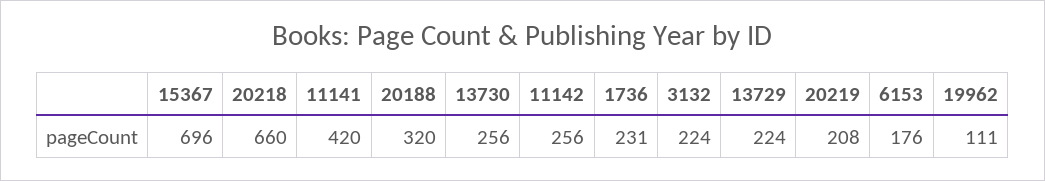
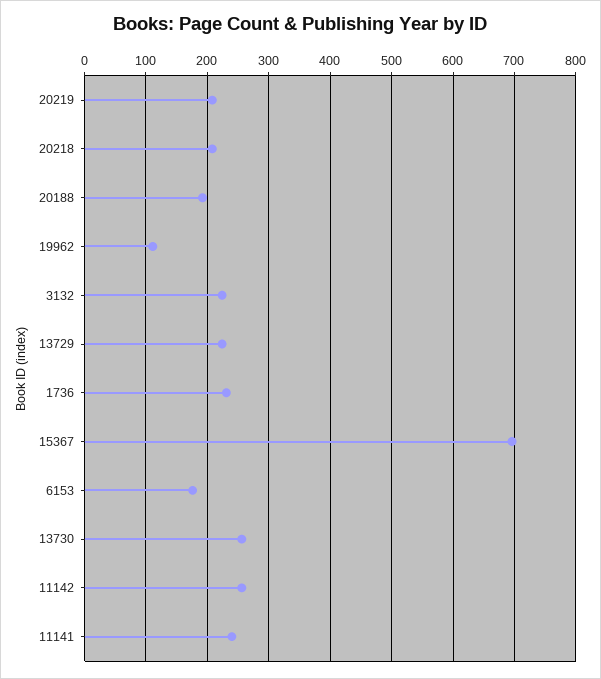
  {
    "15367": 696,
-   "20218": 660,
+   "20218": 210,
-   "11141": 420,
+   "11141": 240,
-   "20188": 320,
+   "20188": 190,
    "13730": 256,
    "11142": 256,
    "1736": 231,
    "3132": 224,
    "13729": 224,
    "20219": 208,
    "6153": 176,
    "19962": 111
  }

